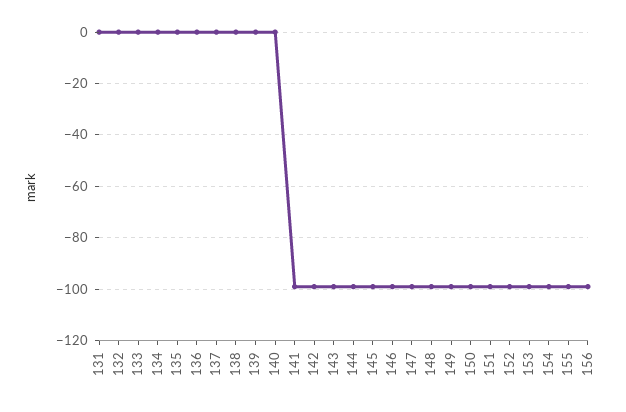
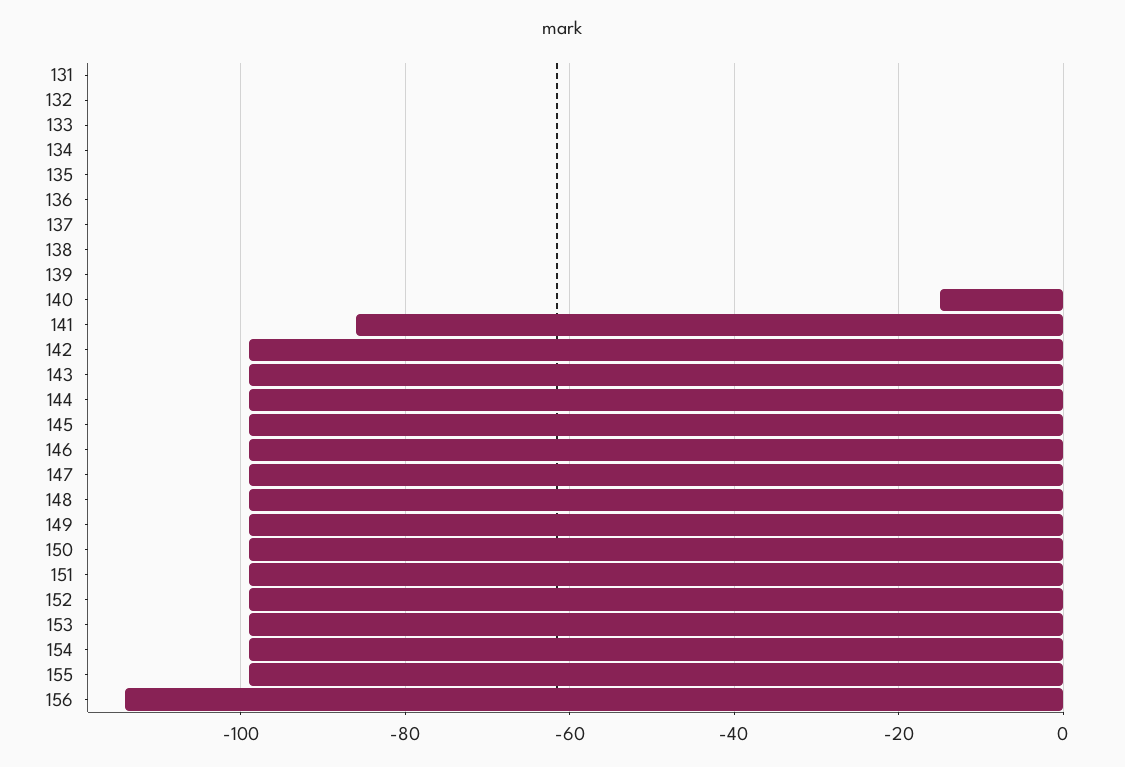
  {
    "131": 0,
    "132": 0,
    "133": 0,
    "134": 0,
    "135": 0,
    "136": 0,
    "137": 0,
    "138": 0,
    "139": 0,
-   "140": 0,
+   "140": -15,
-   "141": -100,
+   "141": -85,
    "142": -100,
    "143": -100,
    "144": -100,
    "145": -100,
    "146": -100,
    "147": -100,
    "148": -100,
    "149": -100,
    "150": -100,
    "151": -100,
    "152": -100,
    "153": -100,
    "154": -100,
    "155": -100,
-   "156": -100
+   "156": -115
  }

